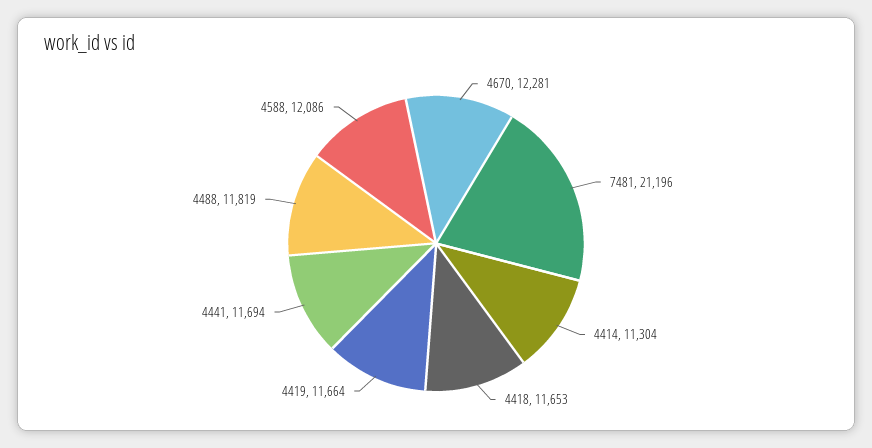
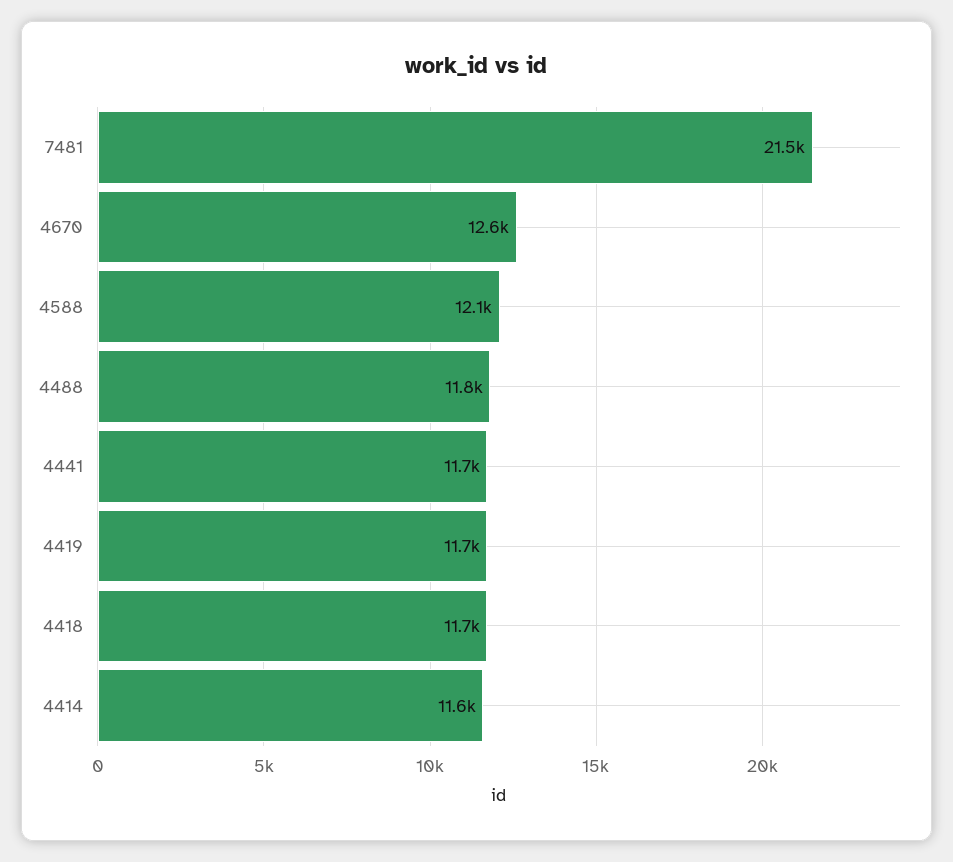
  {
-   "4670": 12281,
+   "4670": 12600,
-   "7481": 21196,
+   "7481": 21500,
-   "4414": 11304,
+   "4414": 11600,
    "4418": 11653,
    "4419": 11664,
    "4441": 11694,
    "4488": 11819,
    "4588": 12086
  }

